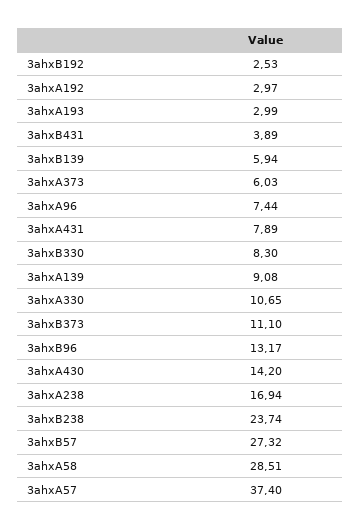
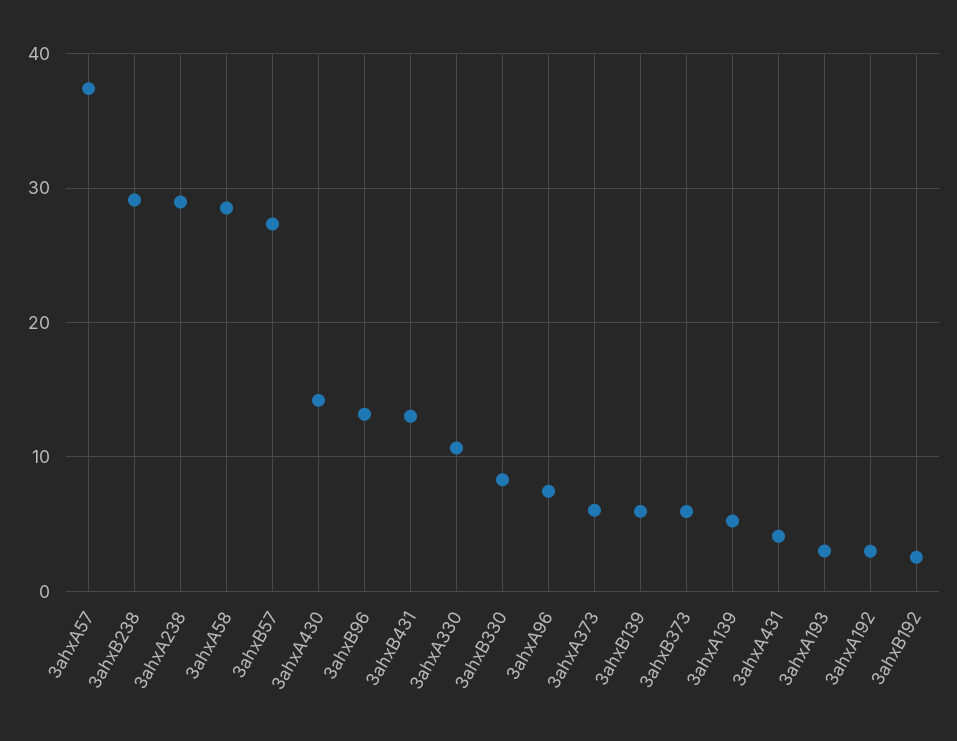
  {
    "3ahxB192": 2.53,
    "3ahxA192": 2.97,
    "3ahxA193": 2.99,
-   "3ahxB431": 3.89,
+   "3ahxB431": 13,
    "3ahxB139": 5.94,
    "3ahxA373": 6.03,
    "3ahxA96": 7.44,
-   "3ahxA431": 7.89,
+   "3ahxA431": 4,
    "3ahxB330": 8.3,
-   "3ahxA139": 9.08,
+   "3ahxA139": 5,
    "3ahxA330": 10.65,
-   "3ahxB373": 11.1,
+   "3ahxB373": 6,
    "3ahxB96": 13.17,
    "3ahxA430": 14.2,
-   "3ahxA238": 16.94,
+   "3ahxA238": 29,
-   "3ahxB238": 23.74,
+   "3ahxB238": 29,
    "3ahxB57": 27.32,
    "3ahxA58": 28.51,
    "3ahxA57": 37.4
  }

